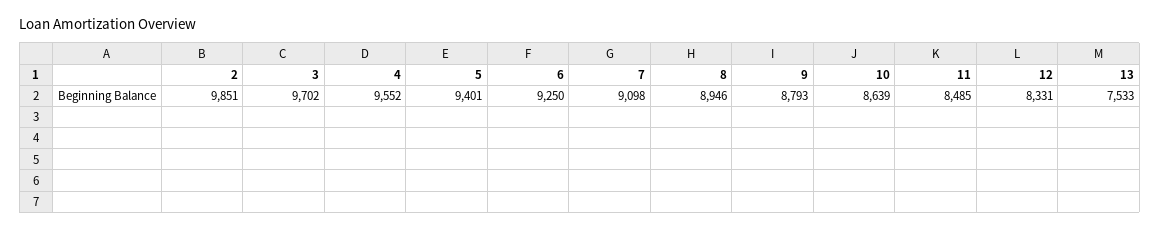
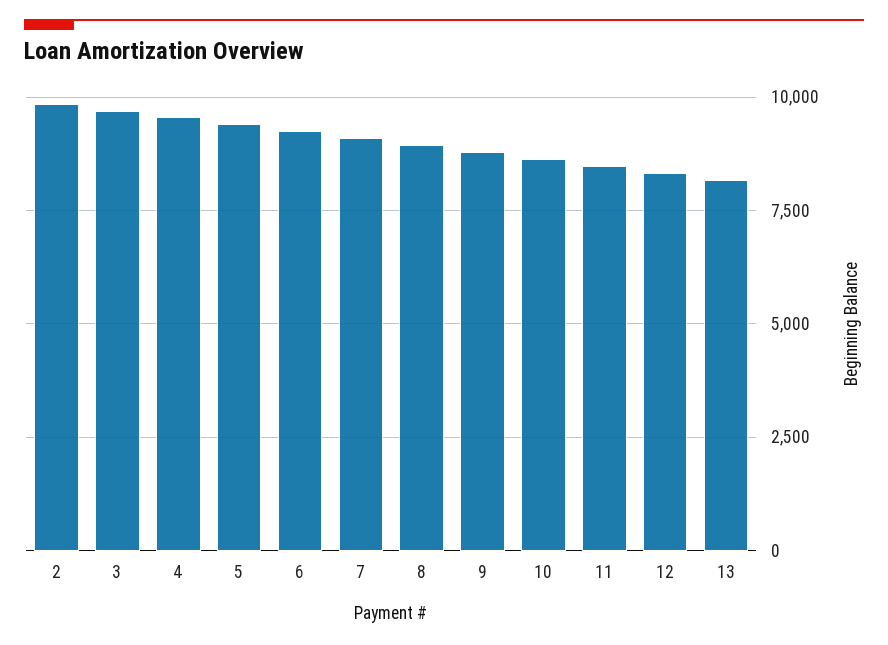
  {
    "2": 9851,
    "3": 9702,
    "4": 9552,
    "5": 9401,
    "6": 9250,
    "7": 9098,
    "8": 8946,
    "9": 8793,
    "10": 8639,
    "11": 8485,
    "12": 8331,
-   "13": 7533
+   "13": 8250
  }

